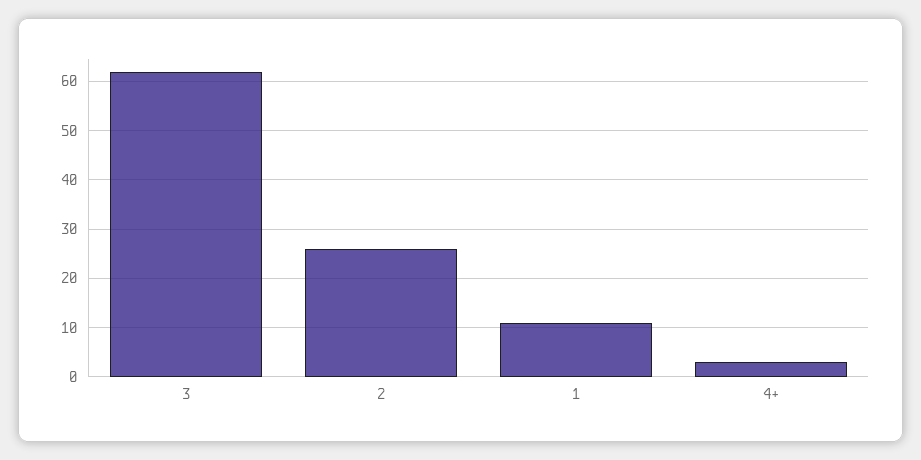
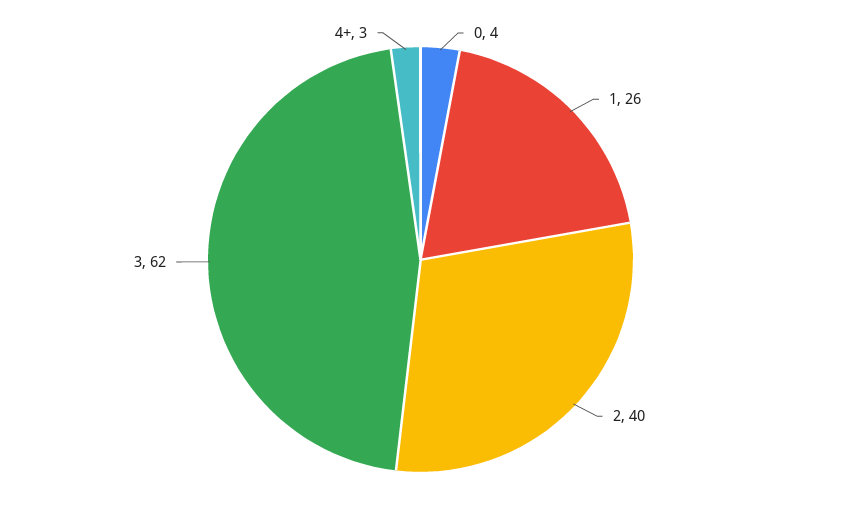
  {
    "3": 62,
-   "2": 25,
+   "2": 40,
-   "1": 10,
+   "1": 26,
-   "4+": 3
+   "4+": 3,
+   "0": 4
  }

